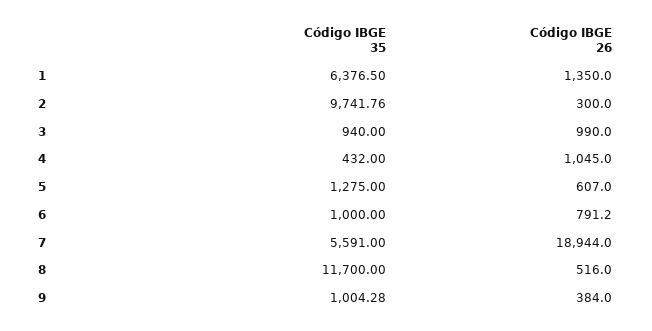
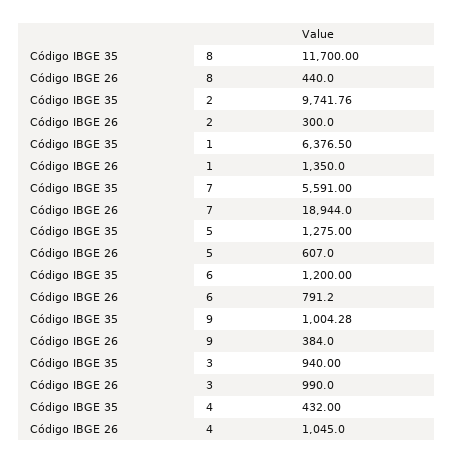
  {
    "Código IBGE 35": {
      "1": 6376.5,
      "2": 9741.76,
      "3": 940,
      "4": 432,
      "5": 1275,
-     "6": 1000,
+     "6": 1200,
      "7": 5591,
      "8": 11700,
      "9": 1004.28
    },
    "Código IBGE 26": {
      "1": 1350,
      "2": 300,
      "3": 990,
      "4": 1045,
      "5": 607,
      "6": 791.2,
      "7": 18944,
-     "8": 516,
+     "8": 440,
      "9": 384
    }
  }

